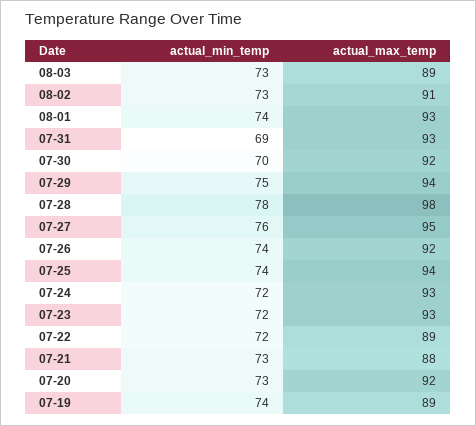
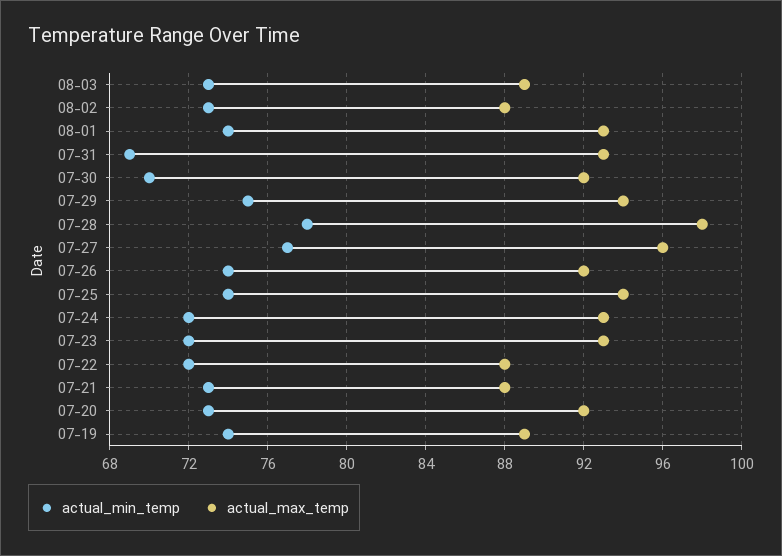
  {
    "actual_min_temp": {
      "08-03": 73,
      "08-02": 73,
      "08-01": 74,
      "07-31": 69,
      "07-30": 70,
      "07-29": 75,
      "07-28": 78,
-     "07-27": 76,
+     "07-27": 77,
      "07-26": 74,
      "07-25": 74,
      "07-24": 72,
      "07-23": 72,
      "07-22": 72,
      "07-21": 73,
      "07-20": 73,
      "07-19": 74
    },
    "actual_max_temp": {
      "08-03": 89,
-     "08-02": 91,
+     "08-02": 88,
      "08-01": 93,
      "07-31": 93,
      "07-30": 92,
      "07-29": 94,
      "07-28": 98,
-     "07-27": 95,
+     "07-27": 96,
      "07-26": 92,
      "07-25": 94,
      "07-24": 93,
      "07-23": 93,
-     "07-22": 89,
+     "07-22": 88,
      "07-21": 88,
      "07-20": 92,
      "07-19": 89
    }
  }

